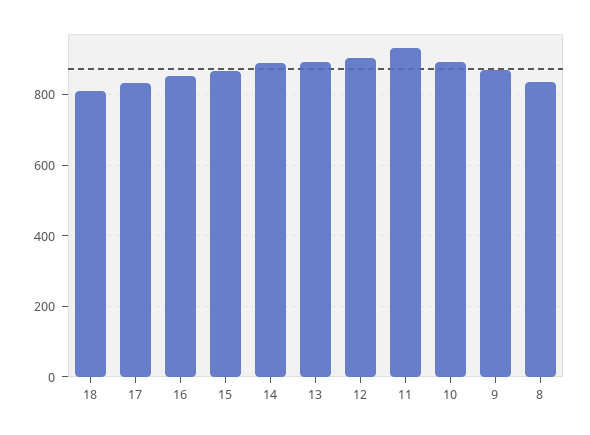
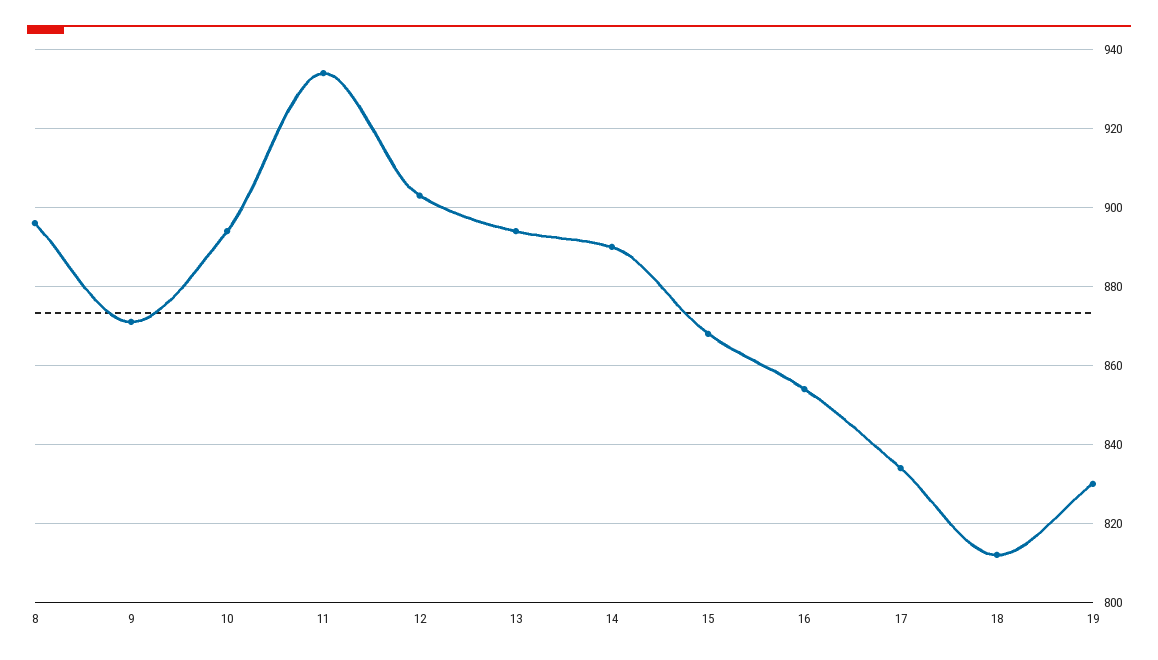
  {
    "18": 810,
    "17": 835,
    "16": 855,
    "15": 870,
    "14": 890,
    "13": 895,
    "12": 905,
    "11": 935,
    "10": 895,
    "9": 870,
-   "8": 840
+   "8": 895,
+   "19": 830
  }

